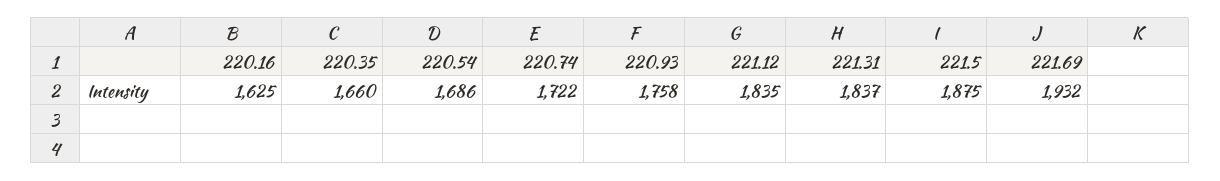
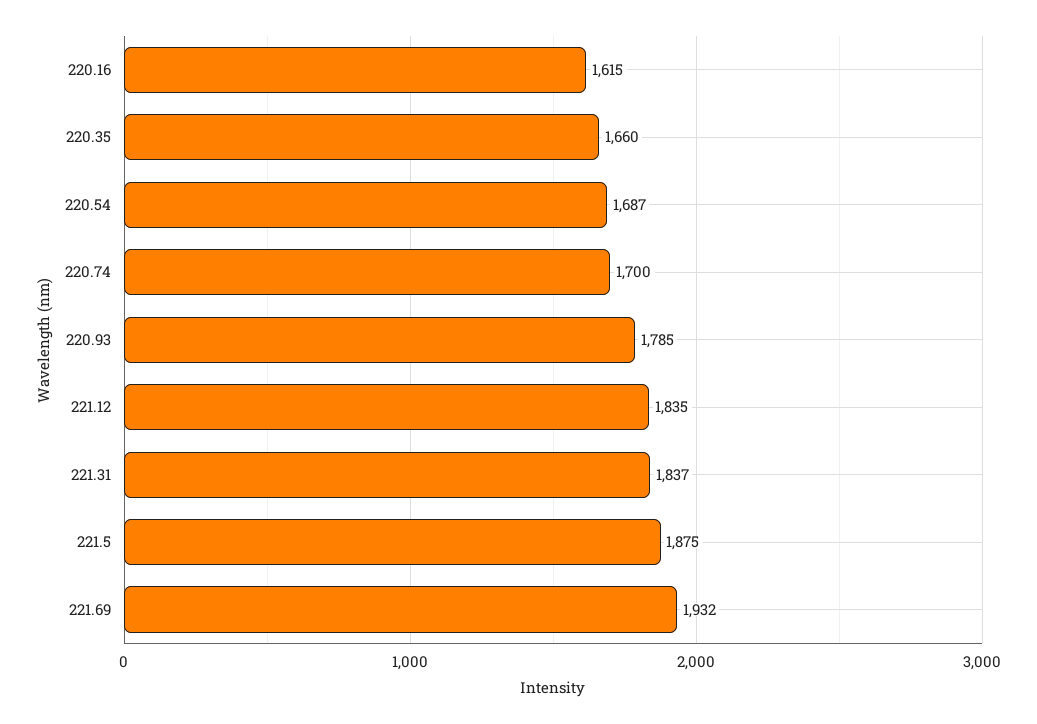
  {
-   "220.16": 1625,
+   "220.16": 1615,
    "220.35": 1660,
-   "220.54": 1686,
+   "220.54": 1687,
-   "220.74": 1722,
+   "220.74": 1700,
-   "220.93": 1758,
+   "220.93": 1785,
    "221.12": 1835,
    "221.31": 1837,
    "221.5": 1875,
    "221.69": 1932
  }

